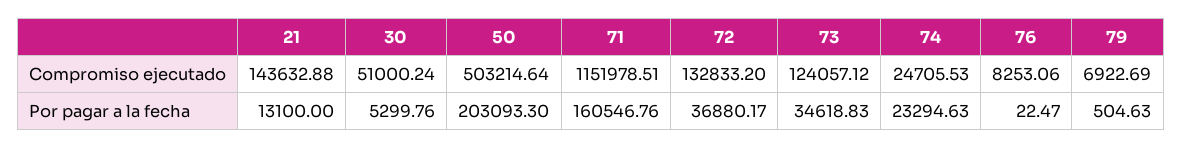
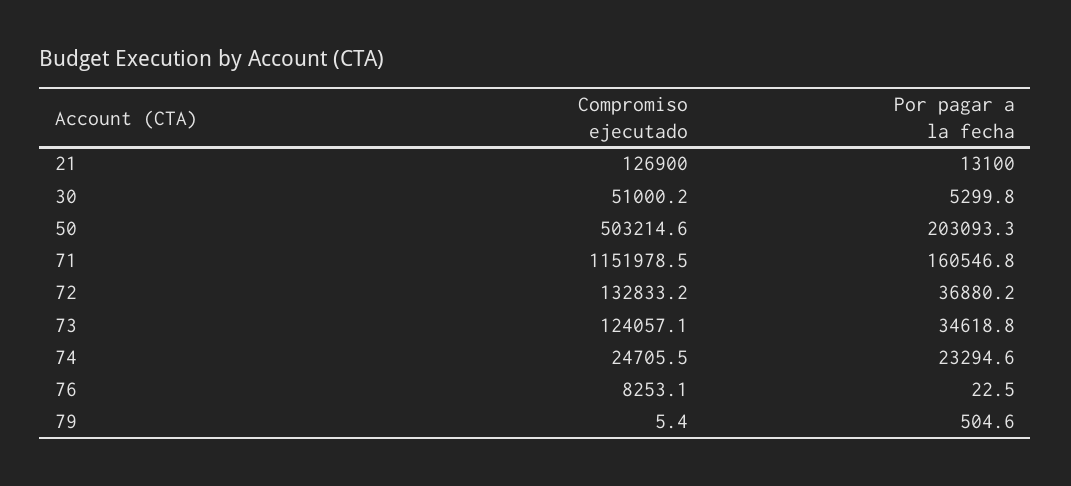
  {
    "21": {
-     "Compromiso ejecutado": 143632.88,
+     "Compromiso ejecutado": 126900,
      "Por pagar a la fecha": 13100
    },
    "30": {
      "Compromiso ejecutado": 51000.24,
      "Por pagar a la fecha": 5299.76
    },
    "50": {
      "Compromiso ejecutado": 503214.64,
      "Por pagar a la fecha": 203093.3
    },
    "71": {
      "Compromiso ejecutado": 1151978.51,
      "Por pagar a la fecha": 160546.76
    },
    "72": {
      "Compromiso ejecutado": 132833.2,
      "Por pagar a la fecha": 36880.17
    },
    "73": {
      "Compromiso ejecutado": 124057.12,
      "Por pagar a la fecha": 34618.83
    },
    "74": {
      "Compromiso ejecutado": 24705.53,
      "Por pagar a la fecha": 23294.63
    },
    "76": {
      "Compromiso ejecutado": 8253.06,
      "Por pagar a la fecha": 22.47
    },
    "79": {
-     "Compromiso ejecutado": 6922.69,
+     "Compromiso ejecutado": 5.4,
      "Por pagar a la fecha": 504.63
    }
  }

